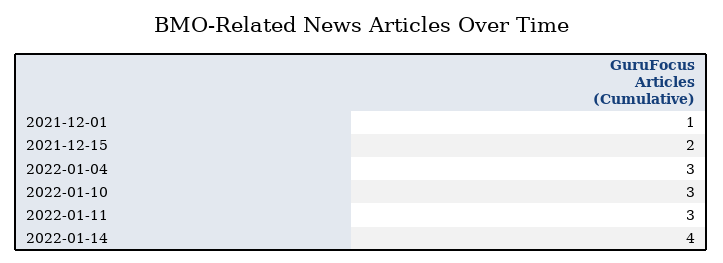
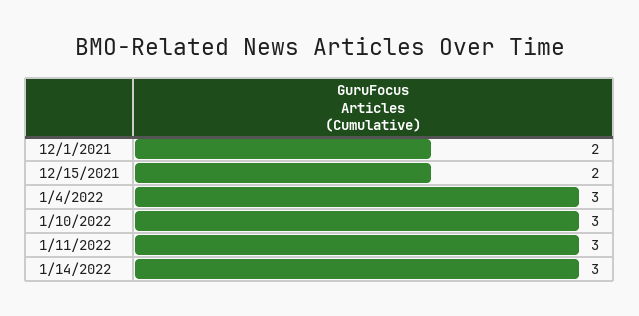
  {
-   "2021-12-01": 1,
+   "2021-12-01": 2,
    "2021-12-15": 2,
    "2022-01-04": 3,
    "2022-01-10": 3,
    "2022-01-11": 3,
-   "2022-01-14": 4
+   "2022-01-14": 3
  }

